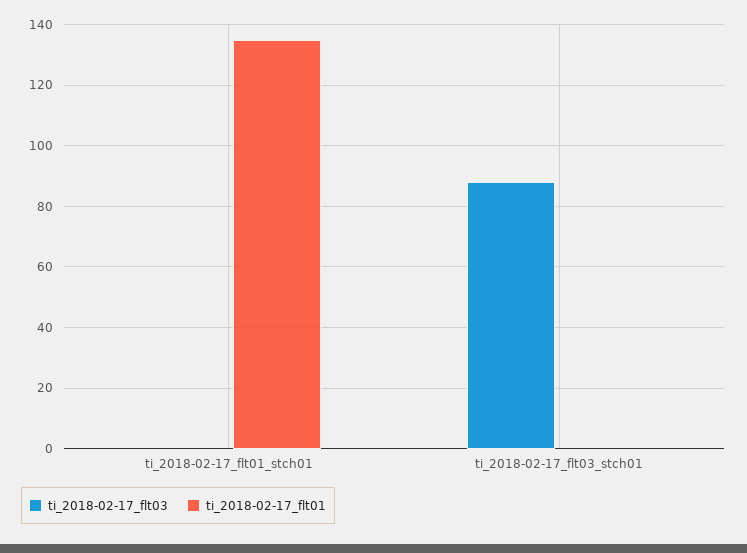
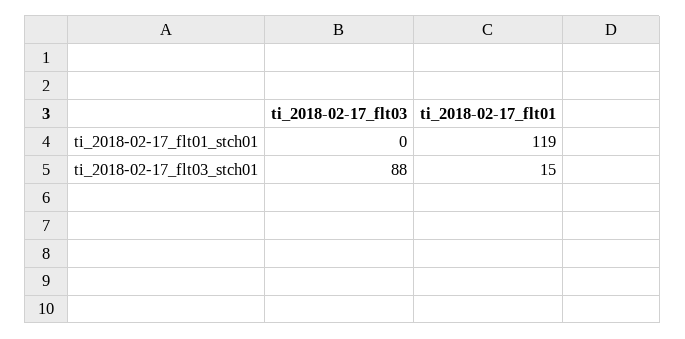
  {
    "ti_2018-02-17_flt03": {
      "ti_2018-02-17_flt01_stch01": 0,
      "ti_2018-02-17_flt03_stch01": 88
    },
    "ti_2018-02-17_flt01": {
-     "ti_2018-02-17_flt01_stch01": 135,
+     "ti_2018-02-17_flt01_stch01": 119,
-     "ti_2018-02-17_flt03_stch01": 0
+     "ti_2018-02-17_flt03_stch01": 15
    }
  }

